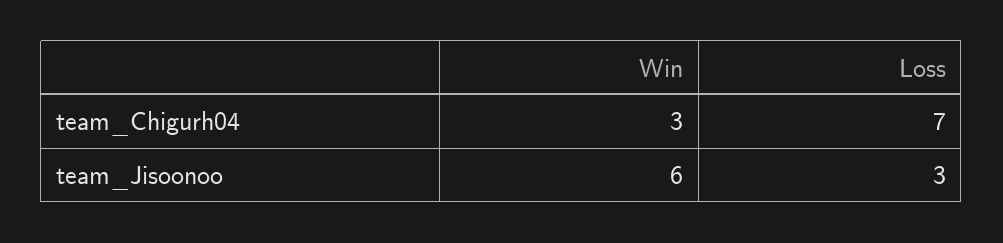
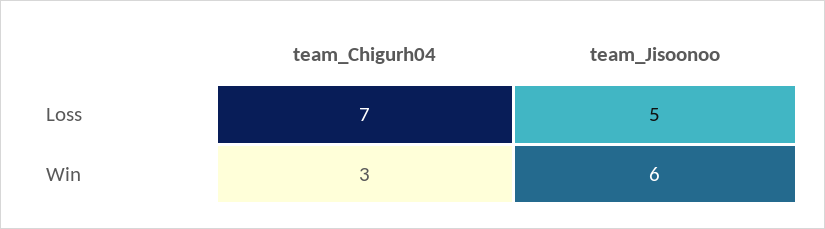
  {
    "Win": {
      "team_Chigurh04": 3,
      "team_Jisoonoo": 6
    },
    "Loss": {
      "team_Chigurh04": 7,
-     "team_Jisoonoo": 3
+     "team_Jisoonoo": 5
    }
  }

